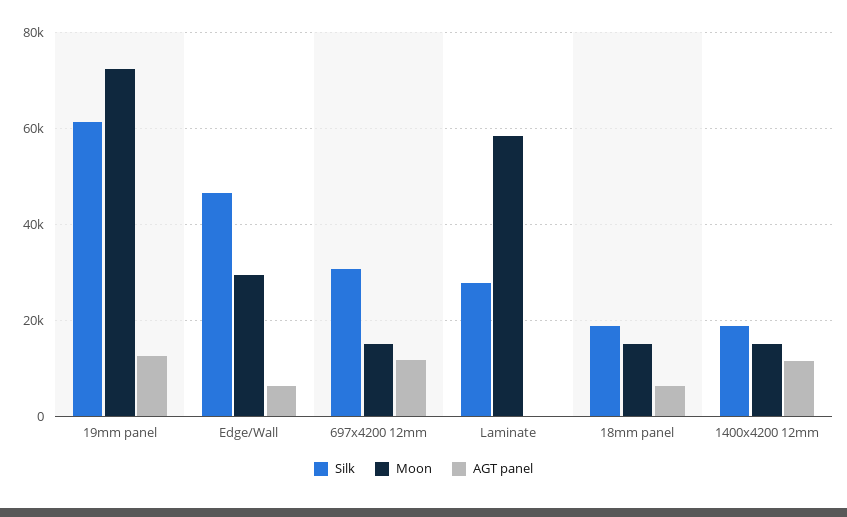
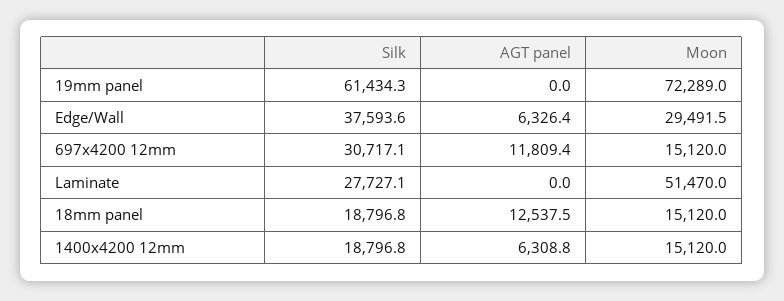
  {
    "Silk": {
      "19mm panel": 61434.3,
-     "Edge/Wall": 46000,
+     "Edge/Wall": 37593.6,
      "697x4200 12mm": 30717.1,
      "Laminate": 27727.1,
      "18mm panel": 18796.8,
      "1400x4200 12mm": 18796.8
    },
    "Moon": {
      "19mm panel": 72289,
      "Edge/Wall": 29491.5,
      "697x4200 12mm": 15120,
-     "Laminate": 58000,
+     "Laminate": 51470,
      "18mm panel": 15120,
      "1400x4200 12mm": 15120
    },
    "AGT panel": {
-     "19mm panel": 12000,
+     "19mm panel": 0,
      "Edge/Wall": 6326.4,
      "697x4200 12mm": 11809.4,
      "Laminate": 0,
-     "18mm panel": 6000,
+     "18mm panel": 12537.5,
-     "1400x4200 12mm": 12000
+     "1400x4200 12mm": 6308.8
    }
  }

